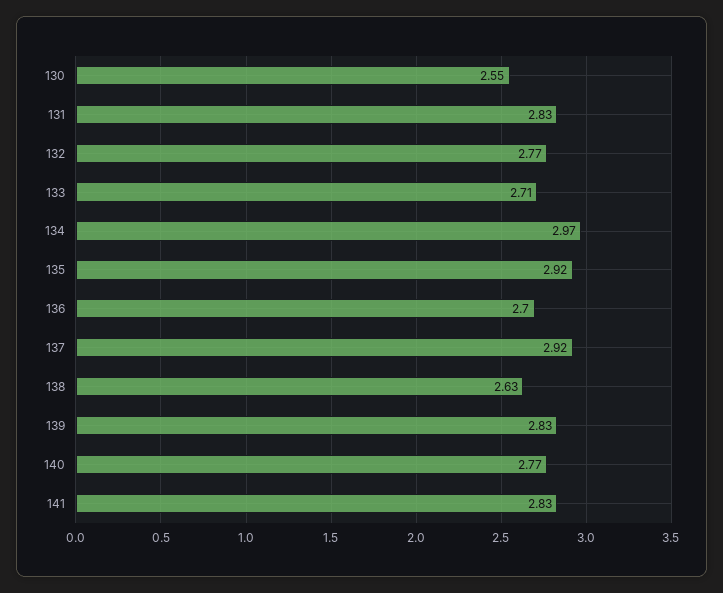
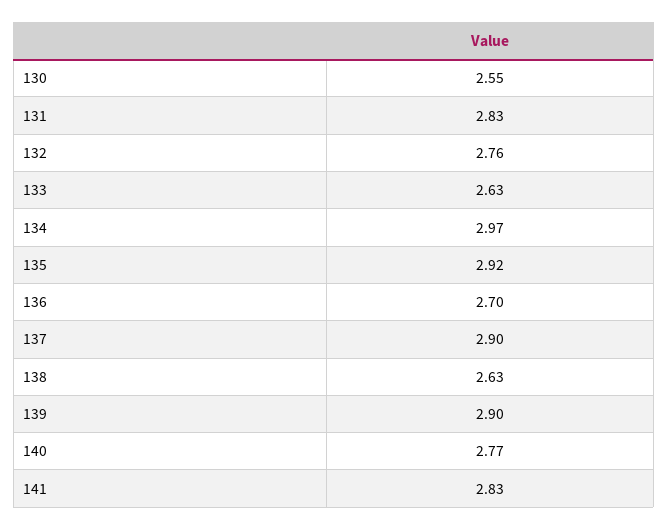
  {
    "130": 2.55,
    "131": 2.83,
-   "132": 2.77,
+   "132": 2.76,
-   "133": 2.71,
+   "133": 2.63,
    "134": 2.97,
    "135": 2.92,
    "136": 2.7,
-   "137": 2.92,
+   "137": 2.9,
    "138": 2.63,
-   "139": 2.83,
+   "139": 2.9,
    "140": 2.77,
    "141": 2.83
  }

